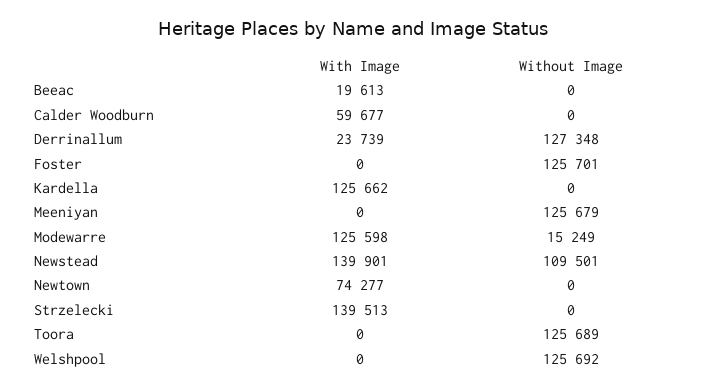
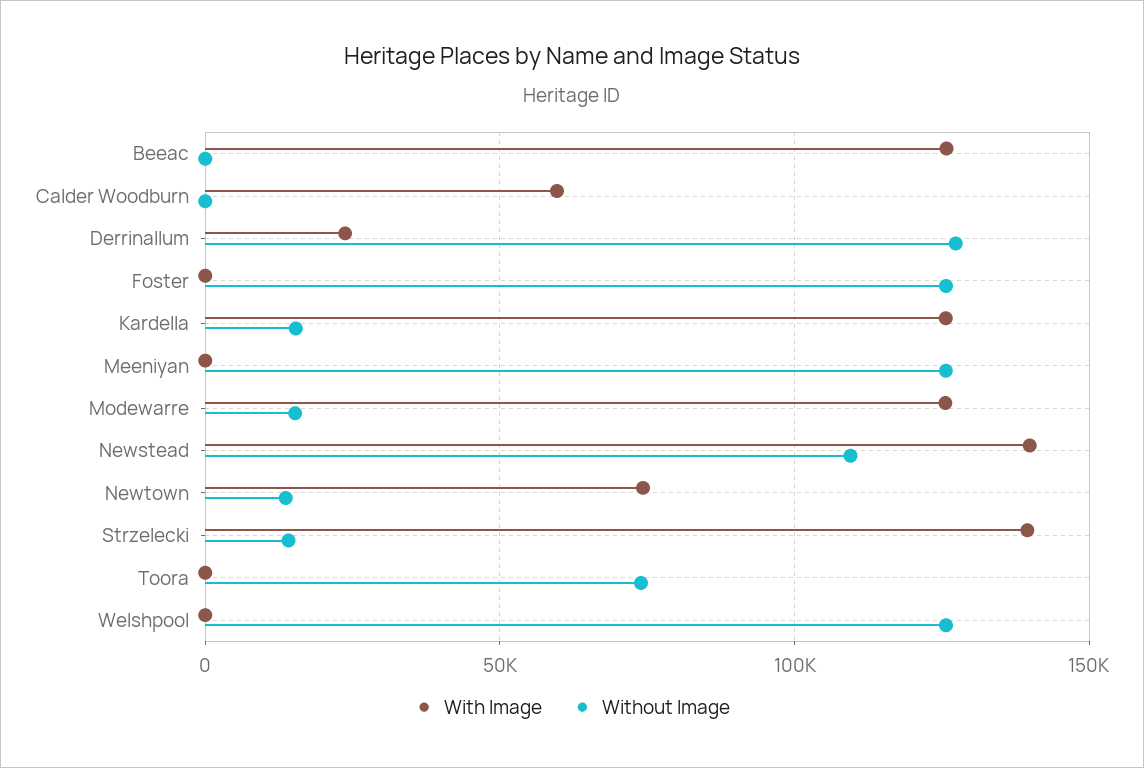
  {
    "With Image": {
-     "Beeac": 19613,
+     "Beeac": 125000,
      "Calder Woodburn": 59677,
      "Derrinallum": 23739,
      "Foster": 0,
      "Kardella": 125662,
      "Meeniyan": 0,
      "Modewarre": 125598,
      "Newstead": 139901,
      "Newtown": 74277,
      "Strzelecki": 139513,
      "Toora": 0,
      "Welshpool": 0
    },
    "Without Image": {
      "Beeac": 0,
      "Calder Woodburn": 0,
      "Derrinallum": 127348,
      "Foster": 125701,
-     "Kardella": 0,
+     "Kardella": 15000,
      "Meeniyan": 125679,
      "Modewarre": 15249,
      "Newstead": 109501,
-     "Newtown": 0,
+     "Newtown": 15000,
-     "Strzelecki": 0,
+     "Strzelecki": 15000,
-     "Toora": 125689,
+     "Toora": 75000,
      "Welshpool": 125692
    }
  }

